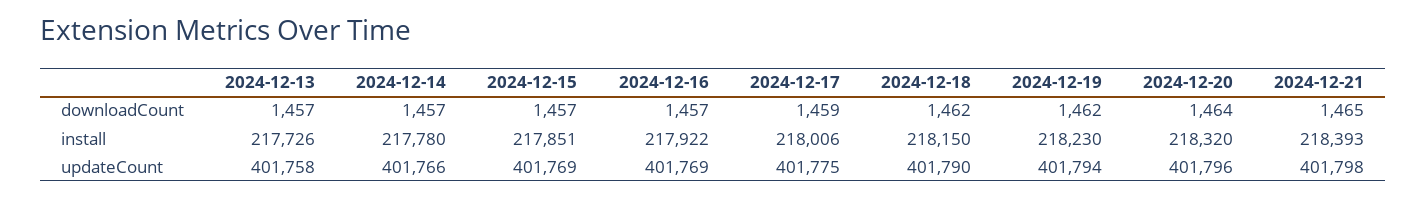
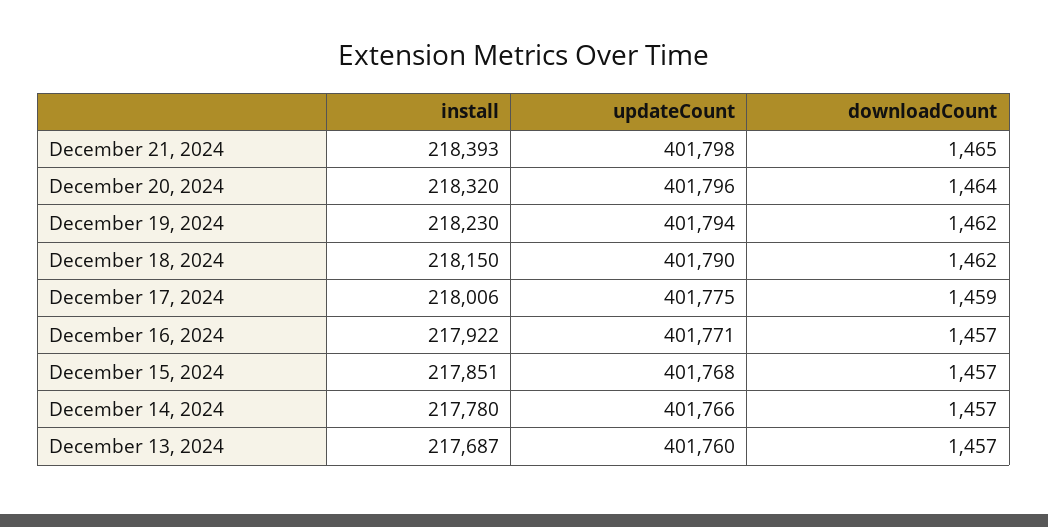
  {
    "2024-12-13": {
      "downloadCount": 1457,
-     "install": 217726,
+     "install": 217687,
-     "updateCount": 401758
+     "updateCount": 401760
    },
    "2024-12-14": {
      "downloadCount": 1457,
      "install": 217780,
      "updateCount": 401766
    },
    "2024-12-15": {
      "downloadCount": 1457,
      "install": 217851,
-     "updateCount": 401769
+     "updateCount": 401768
    },
    "2024-12-16": {
      "downloadCount": 1457,
      "install": 217922,
-     "updateCount": 401769
+     "updateCount": 401771
    },
    "2024-12-17": {
      "downloadCount": 1459,
      "install": 218006,
      "updateCount": 401775
    },
    "2024-12-18": {
      "downloadCount": 1462,
      "install": 218150,
      "updateCount": 401790
    },
    "2024-12-19": {
      "downloadCount": 1462,
      "install": 218230,
      "updateCount": 401794
    },
    "2024-12-20": {
      "downloadCount": 1464,
      "install": 218320,
      "updateCount": 401796
    },
    "2024-12-21": {
      "downloadCount": 1465,
      "install": 218393,
      "updateCount": 401798
    }
  }

